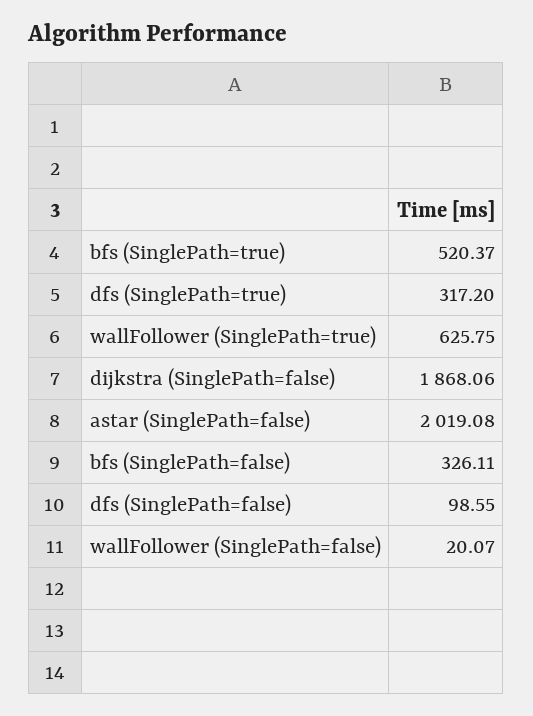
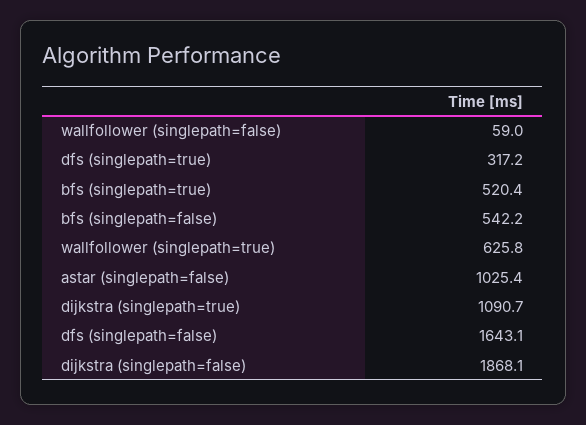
  {
    "bfs (SinglePath=true)": 520.37,
    "dfs (SinglePath=true)": 317.2,
    "wallFollower (SinglePath=true)": 625.75,
    "dijkstra (SinglePath=false)": 1868.06,
-   "astar (SinglePath=false)": 2019.08,
+   "astar (SinglePath=false)": 1025.4,
-   "bfs (SinglePath=false)": 326.11,
+   "bfs (SinglePath=false)": 542.2,
-   "dfs (SinglePath=false)": 98.55,
+   "dfs (SinglePath=false)": 1643.1,
-   "wallFollower (SinglePath=false)": 20.07
+   "wallFollower (SinglePath=false)": 59,
+   "dijkstra (singlepath=true)": 1090.7
  }

